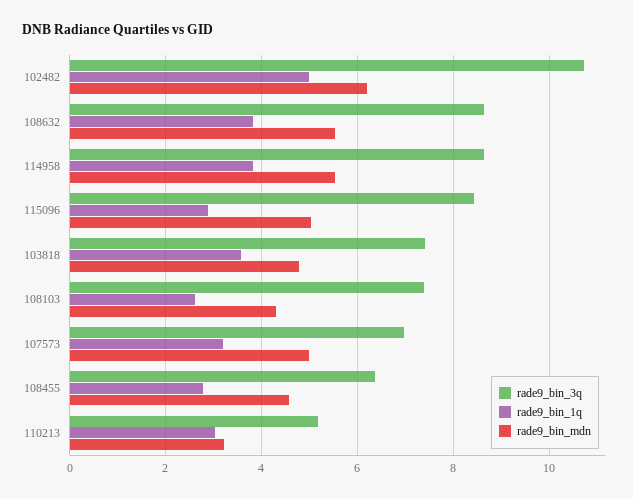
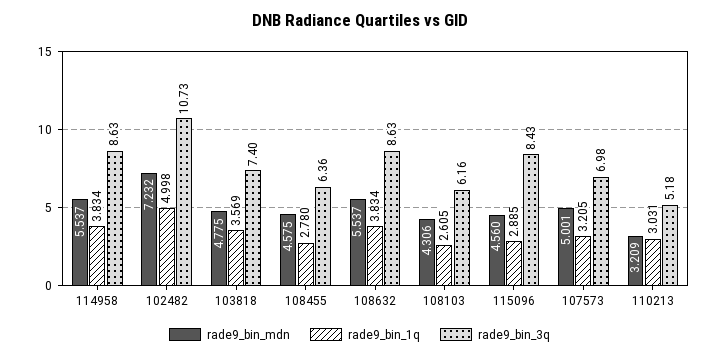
  {
    "rade9_bin_3q": {
      "102482": 10.73,
      "108632": 8.63,
      "114958": 8.63,
      "115096": 8.43,
      "103818": 7.4,
-     "108103": 7.4,
+     "108103": 6.16,
      "107573": 6.98,
      "108455": 6.36,
      "110213": 5.18
    },
    "rade9_bin_1q": {
      "102482": 4.998,
      "108632": 3.834,
      "114958": 3.834,
      "115096": 2.885,
      "103818": 3.569,
      "108103": 2.605,
      "107573": 3.205,
      "108455": 2.78,
      "110213": 3.031
    },
    "rade9_bin_mdn": {
-     "102482": 6.2,
+     "102482": 7.232,
      "108632": 5.537,
      "114958": 5.537,
-     "115096": 5,
+     "115096": 4.56,
      "103818": 4.775,
      "108103": 4.306,
      "107573": 5.001,
      "108455": 4.575,
      "110213": 3.209
    }
  }

